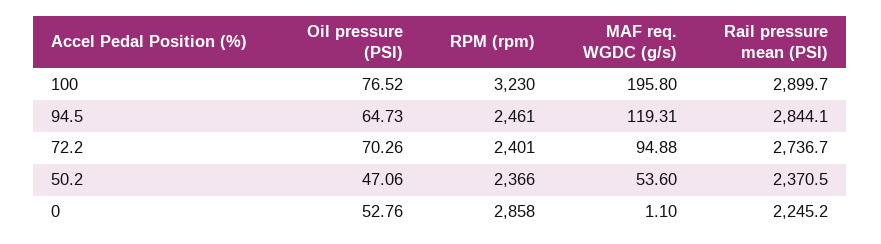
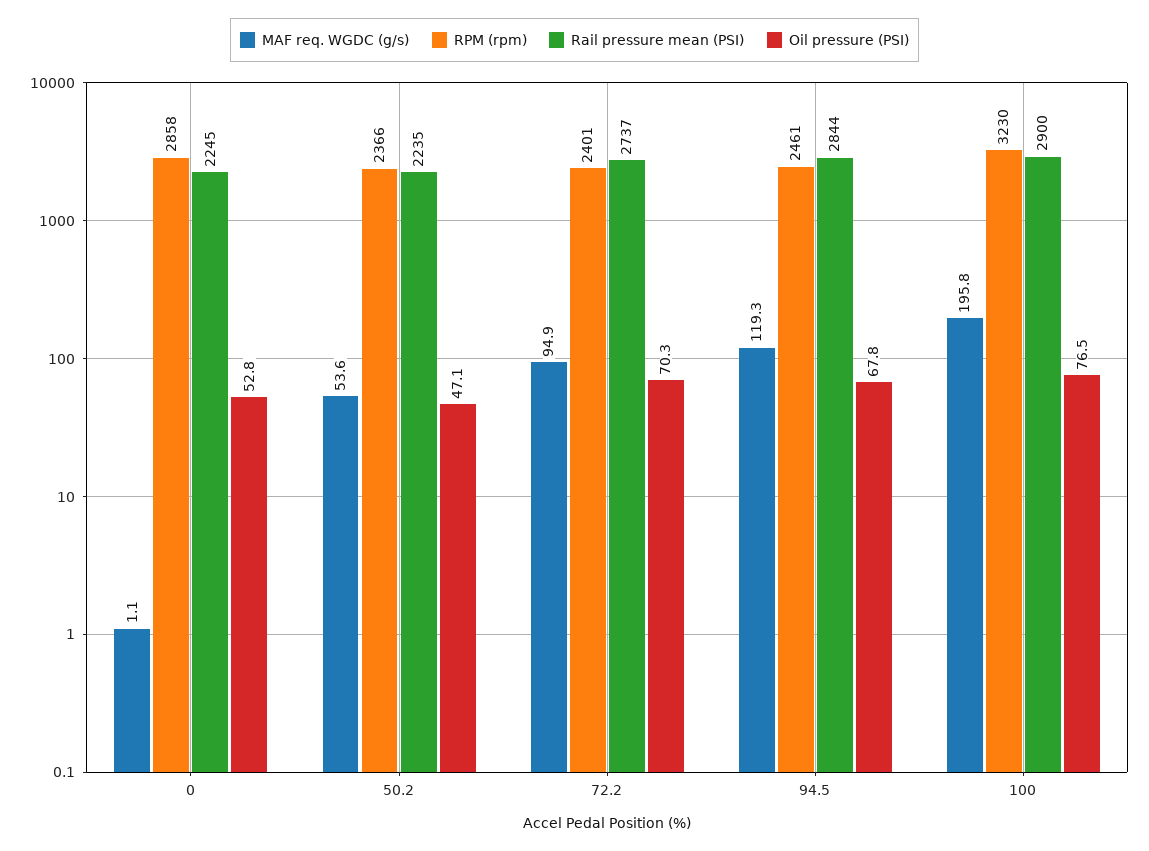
  {
    "Oil pressure (PSI)": {
      "100": 76.52,
-     "94.5": 64.73,
+     "94.5": 67.8,
      "72.2": 70.26,
      "50.2": 47.06,
      "0": 52.76
    },
    "RPM (rpm)": {
      "100": 3230,
      "94.5": 2461,
      "72.2": 2401,
      "50.2": 2366,
      "0": 2858
    },
    "MAF req. WGDC (g/s)": {
      "100": 195.8,
      "94.5": 119.31,
      "72.2": 94.88,
      "50.2": 53.6,
      "0": 1.1
    },
    "Rail pressure mean (PSI)": {
      "100": 2899.7,
      "94.5": 2844.1,
      "72.2": 2736.7,
-     "50.2": 2370.5,
+     "50.2": 2235,
      "0": 2245.2
    }
  }

